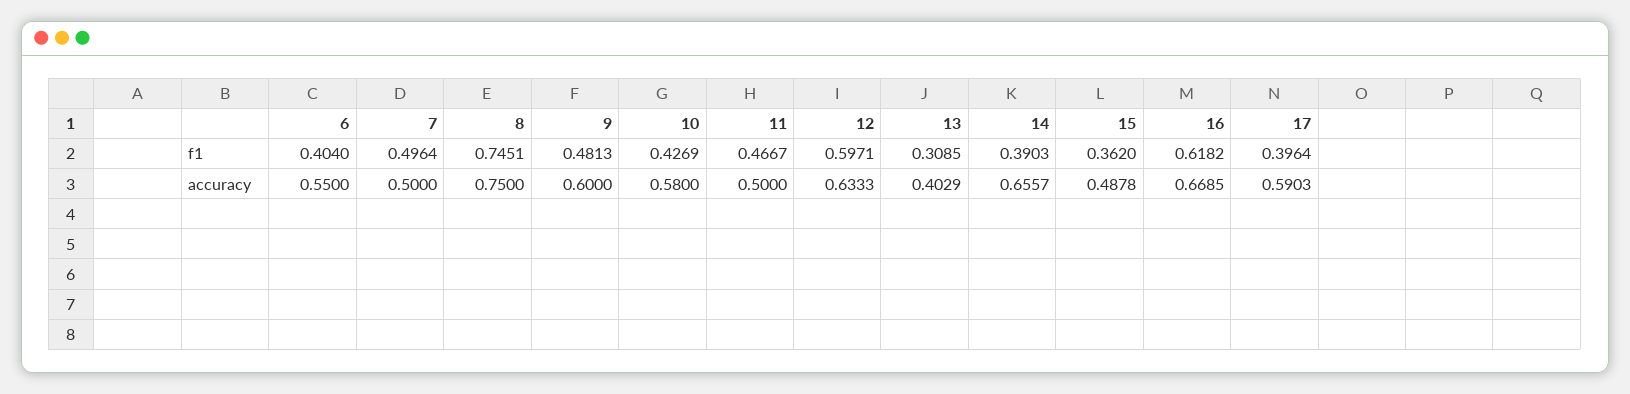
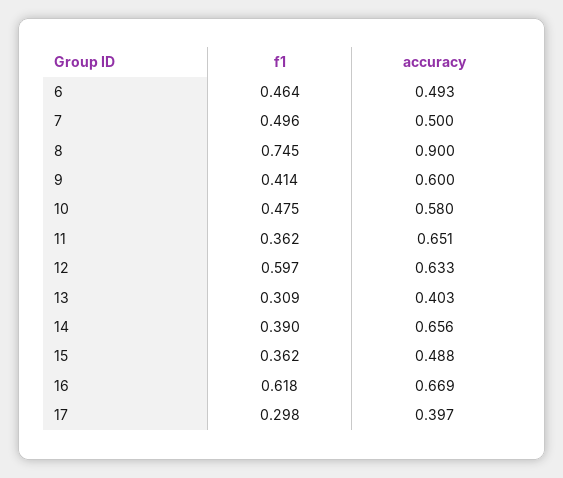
  {
    "6": {
-     "f1": 0.404,
+     "f1": 0.464,
-     "accuracy": 0.55
+     "accuracy": 0.493
    },
    "7": {
      "f1": 0.4964,
      "accuracy": 0.5
    },
    "8": {
      "f1": 0.7451,
-     "accuracy": 0.75
+     "accuracy": 0.9
    },
    "9": {
-     "f1": 0.4813,
+     "f1": 0.414,
      "accuracy": 0.6
    },
    "10": {
-     "f1": 0.4269,
+     "f1": 0.475,
      "accuracy": 0.58
    },
    "11": {
-     "f1": 0.4667,
+     "f1": 0.362,
-     "accuracy": 0.5
+     "accuracy": 0.651
    },
    "12": {
      "f1": 0.5971,
      "accuracy": 0.6333
    },
    "13": {
      "f1": 0.3085,
      "accuracy": 0.4029
    },
    "14": {
      "f1": 0.3903,
      "accuracy": 0.6557
    },
    "15": {
      "f1": 0.362,
      "accuracy": 0.4878
    },
    "16": {
      "f1": 0.6182,
      "accuracy": 0.6685
    },
    "17": {
-     "f1": 0.3964,
+     "f1": 0.298,
-     "accuracy": 0.5903
+     "accuracy": 0.397
    }
  }

